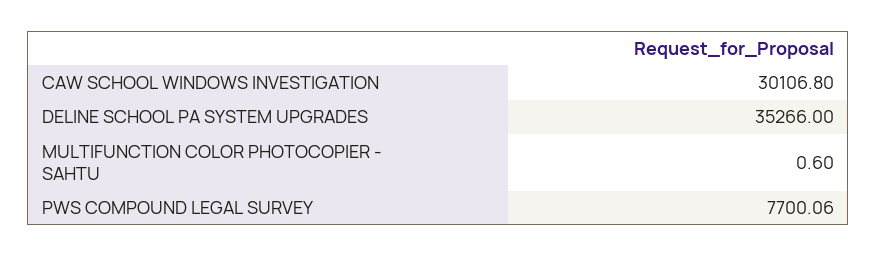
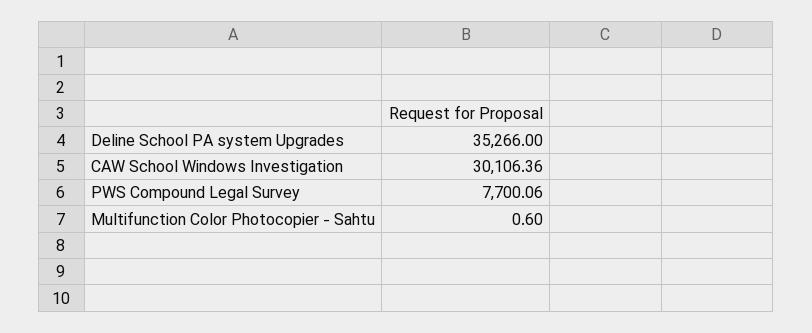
  {
-   "CAW SCHOOL WINDOWS INVESTIGATION": 30106.8,
+   "CAW SCHOOL WINDOWS INVESTIGATION": 30106.36,
    "DELINE SCHOOL PA SYSTEM UPGRADES": 35266,
    "MULTIFUNCTION COLOR PHOTOCOPIER - SAHTU": 0.6,
    "PWS COMPOUND LEGAL SURVEY": 7700.06
  }

